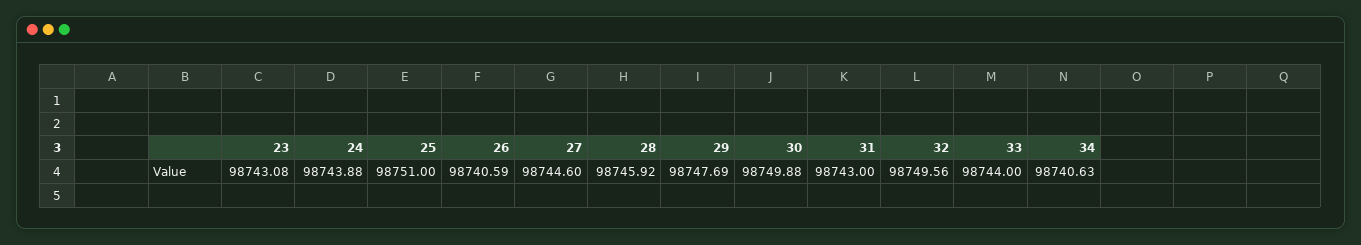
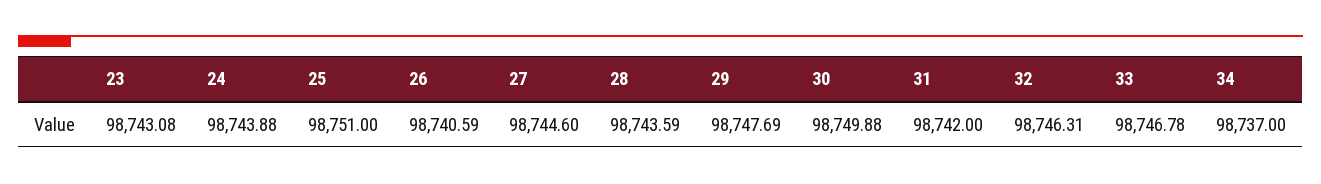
  {
    "23": 98743.08,
    "24": 98743.88,
    "25": 98751,
    "26": 98740.59,
    "27": 98744.6,
-   "28": 98745.92,
+   "28": 98743.59,
    "29": 98747.69,
    "30": 98749.88,
-   "31": 98743,
+   "31": 98742,
-   "32": 98749.56,
+   "32": 98746.31,
-   "33": 98744,
+   "33": 98746.78,
-   "34": 98740.63
+   "34": 98737
  }

